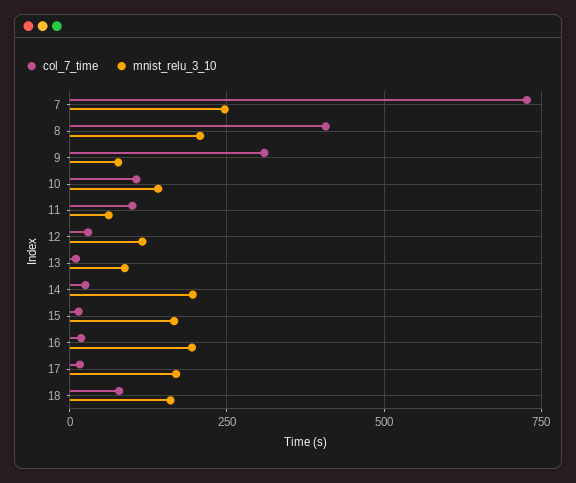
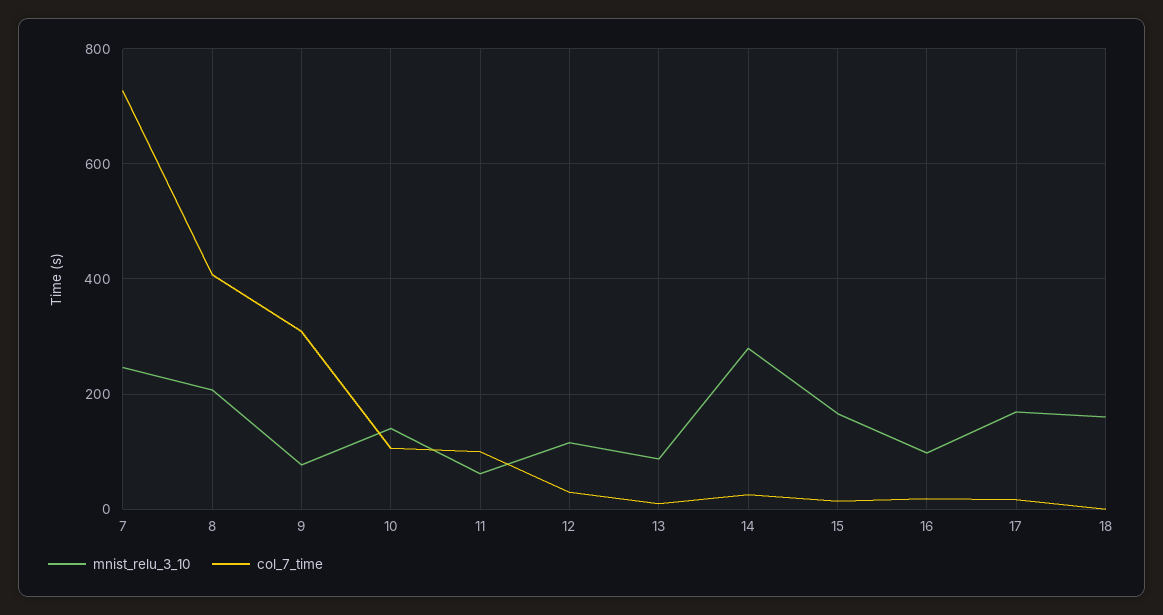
  {
    "col_7_time": {
      "7": 720,
      "8": 400,
      "9": 300,
      "10": 100,
      "11": 100,
      "12": 20,
      "13": 0,
      "14": 20,
      "15": 20,
      "16": 20,
      "17": 20,
-     "18": 75
+     "18": 0
    },
    "mnist_relu_3_10": {
      "7": 240,
      "8": 200,
      "9": 80,
      "10": 140,
      "11": 60,
      "12": 120,
      "13": 80,
-     "14": 200,
+     "14": 280,
      "15": 160,
-     "16": 200,
+     "16": 100,
      "17": 160,
      "18": 160
    }
  }

